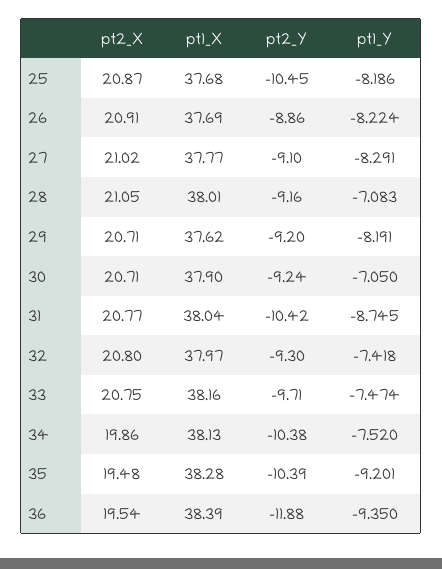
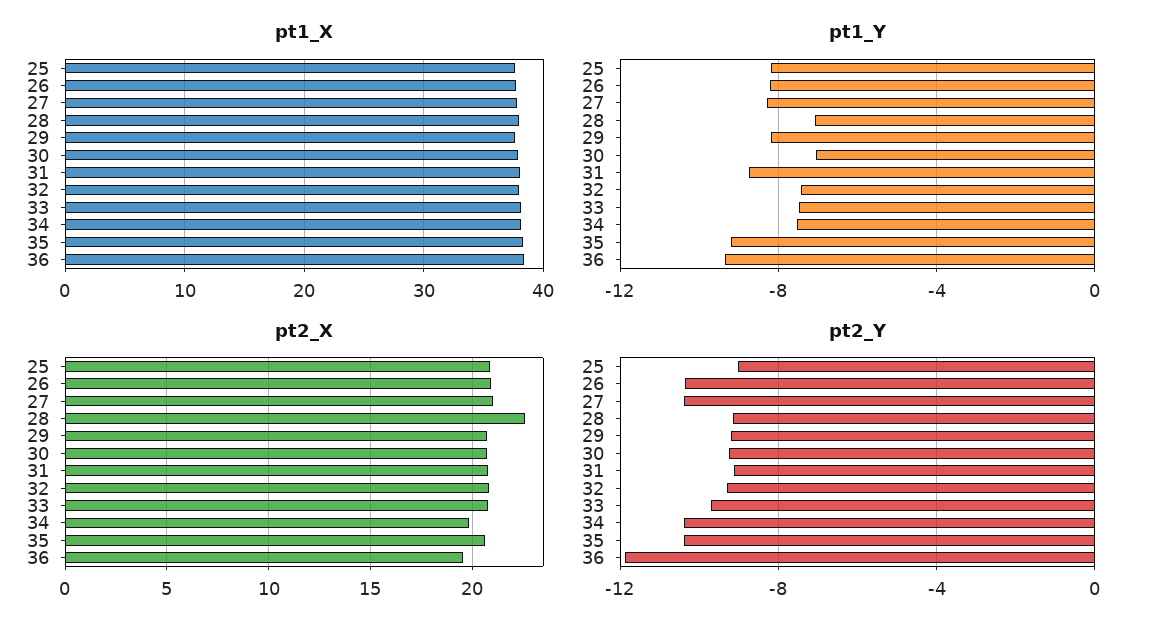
  {
    "pt2_X": {
      "25": 20.87,
      "26": 20.91,
      "27": 21.02,
-     "28": 21.05,
+     "28": 22.5,
      "29": 20.71,
      "30": 20.71,
      "31": 20.77,
      "32": 20.8,
      "33": 20.75,
      "34": 19.86,
-     "35": 19.48,
+     "35": 20.5,
      "36": 19.54
    },
    "pt1_X": {
      "25": 37.68,
      "26": 37.69,
      "27": 37.77,
      "28": 38.01,
      "29": 37.62,
      "30": 37.9,
      "31": 38.04,
      "32": 37.97,
      "33": 38.16,
      "34": 38.13,
      "35": 38.28,
      "36": 38.39
    },
    "pt2_Y": {
-     "25": -10.45,
+     "25": -9,
-     "26": -8.86,
+     "26": -10.5,
-     "27": -9.1,
+     "27": -10.5,
      "28": -9.16,
      "29": -9.2,
      "30": -9.24,
-     "31": -10.42,
+     "31": -9,
      "32": -9.3,
      "33": -9.71,
      "34": -10.38,
      "35": -10.39,
      "36": -11.88
    },
    "pt1_Y": {
      "25": -8.186,
      "26": -8.224,
      "27": -8.291,
      "28": -7.083,
      "29": -8.191,
      "30": -7.05,
      "31": -8.745,
      "32": -7.418,
      "33": -7.474,
      "34": -7.52,
      "35": -9.201,
      "36": -9.35
    }
  }

